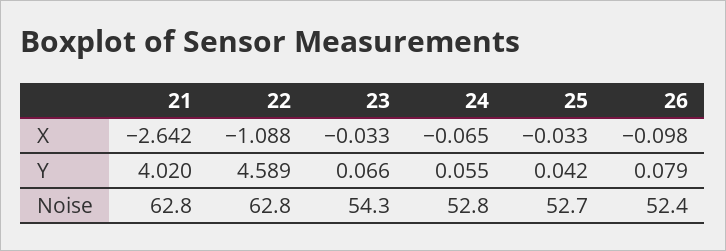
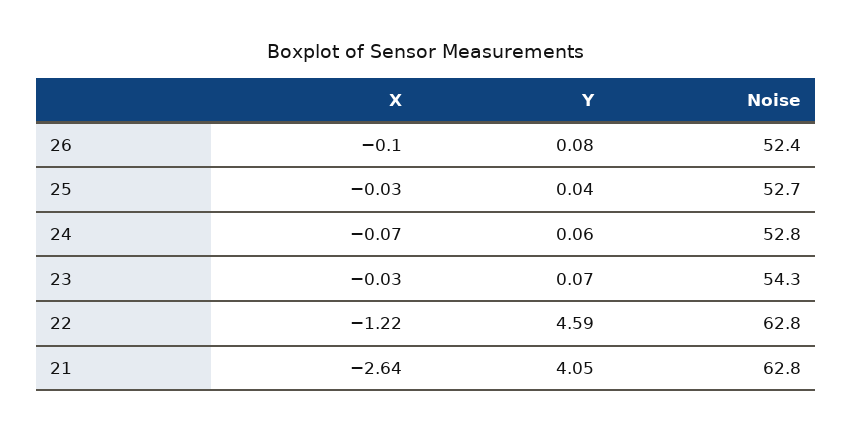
  {
    "21": {
      "X": -2.642,
-     "Y": 4.02,
+     "Y": 4.05,
      "Noise": 62.8
    },
    "22": {
-     "X": -1.088,
+     "X": -1.22,
      "Y": 4.589,
      "Noise": 62.8
    },
    "23": {
      "X": -0.033,
      "Y": 0.066,
      "Noise": 54.3
    },
    "24": {
      "X": -0.065,
      "Y": 0.055,
      "Noise": 52.8
    },
    "25": {
      "X": -0.033,
      "Y": 0.042,
      "Noise": 52.7
    },
    "26": {
      "X": -0.098,
      "Y": 0.079,
      "Noise": 52.4
    }
  }

